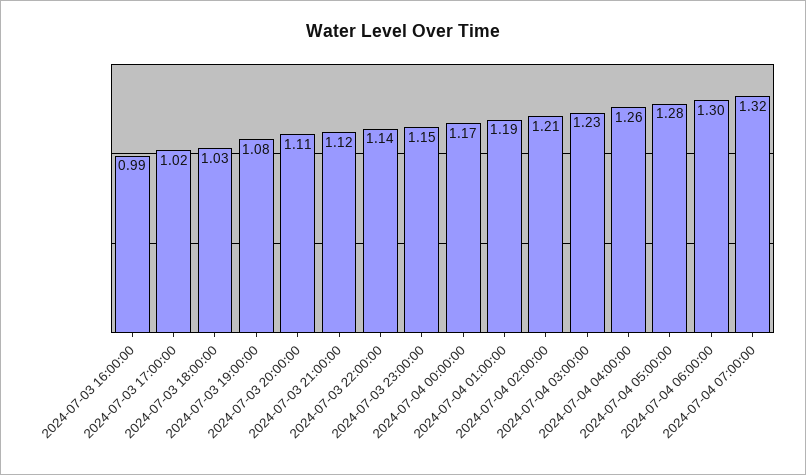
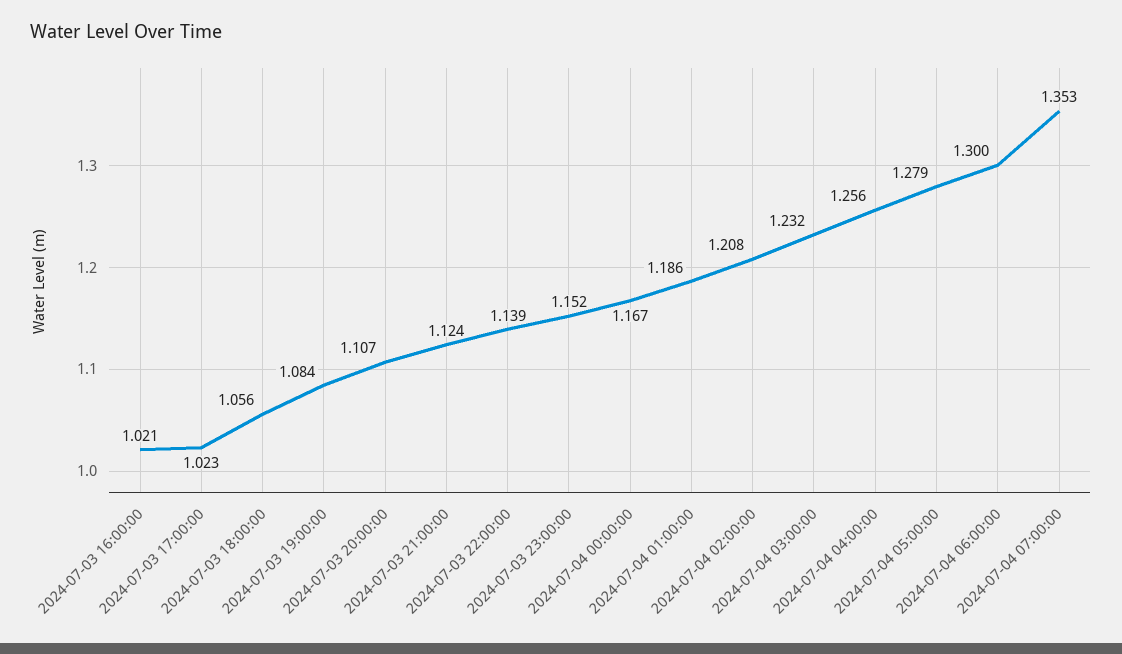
  {
-   "2024-07-03 16:00:00": 0.99,
+   "2024-07-03 16:00:00": 1.021,
    "2024-07-03 17:00:00": 1.023,
-   "2024-07-03 18:00:00": 1.03,
+   "2024-07-03 18:00:00": 1.056,
    "2024-07-03 19:00:00": 1.084,
    "2024-07-03 20:00:00": 1.107,
    "2024-07-03 21:00:00": 1.124,
    "2024-07-03 22:00:00": 1.139,
    "2024-07-03 23:00:00": 1.152,
    "2024-07-04 00:00:00": 1.167,
    "2024-07-04 01:00:00": 1.186,
    "2024-07-04 02:00:00": 1.208,
    "2024-07-04 03:00:00": 1.232,
    "2024-07-04 04:00:00": 1.256,
    "2024-07-04 05:00:00": 1.279,
    "2024-07-04 06:00:00": 1.3,
-   "2024-07-04 07:00:00": 1.32
+   "2024-07-04 07:00:00": 1.353
  }

